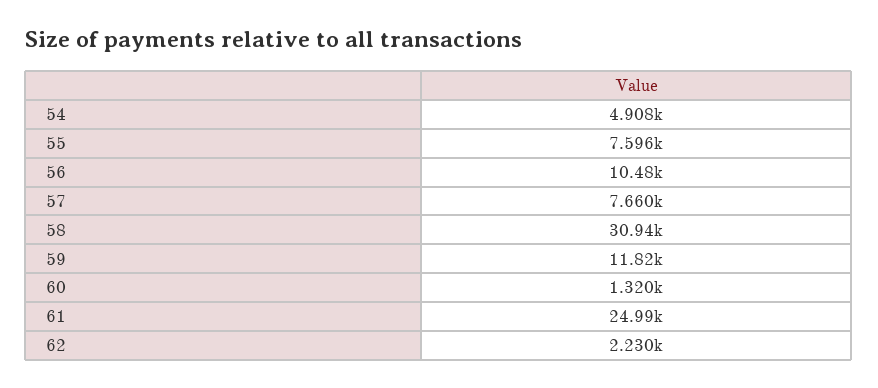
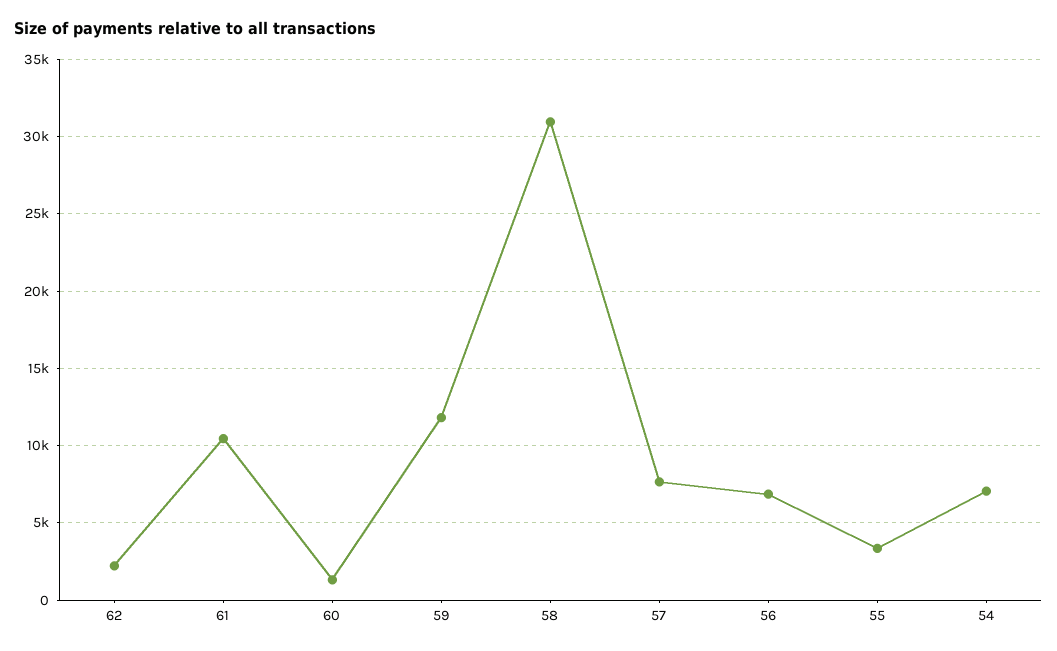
  {
-   "54": 4908,
+   "54": 7000,
-   "55": 7596,
+   "55": 3500,
-   "56": 10480,
+   "56": 7000,
    "57": 7660,
    "58": 30940,
    "59": 11820,
    "60": 1320,
-   "61": 24990,
+   "61": 10500,
    "62": 2230
  }

